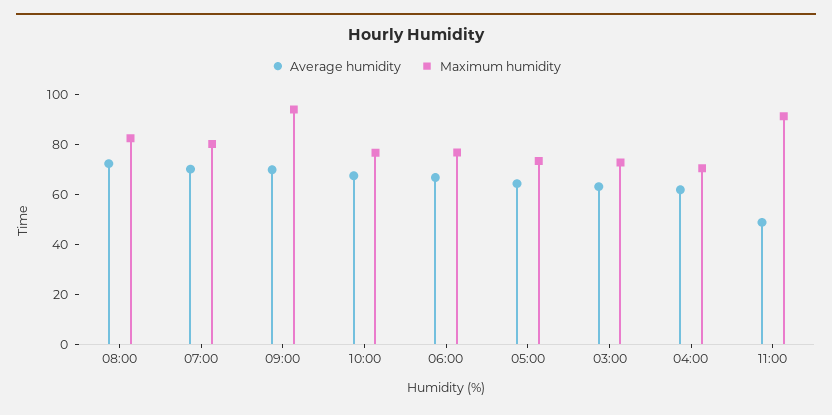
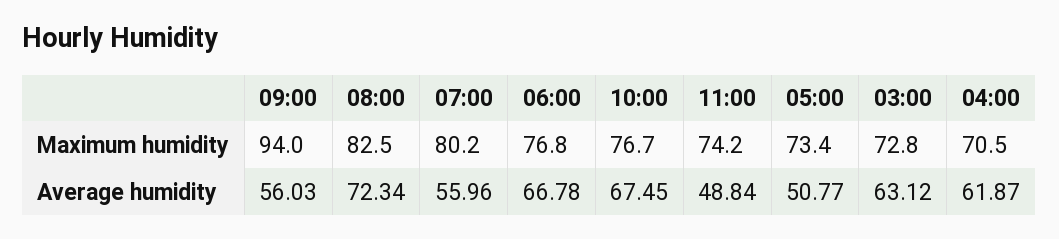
  {
    "Average humidity": {
      "08:00": 72.34,
-     "07:00": 70,
+     "07:00": 55.96,
-     "09:00": 70,
+     "09:00": 56.03,
      "10:00": 67.45,
      "06:00": 66.78,
-     "05:00": 65,
+     "05:00": 50.77,
      "03:00": 63.12,
      "04:00": 61.87,
      "11:00": 48.84
    },
    "Maximum humidity": {
      "08:00": 82.5,
      "07:00": 80.2,
      "09:00": 94,
      "10:00": 76.7,
      "06:00": 76.8,
      "05:00": 73.4,
      "03:00": 72.8,
      "04:00": 70.5,
-     "11:00": 90
+     "11:00": 74.2
    }
  }

